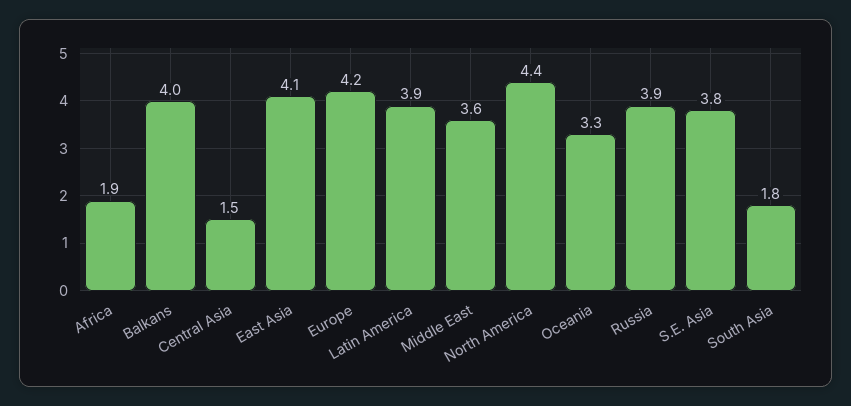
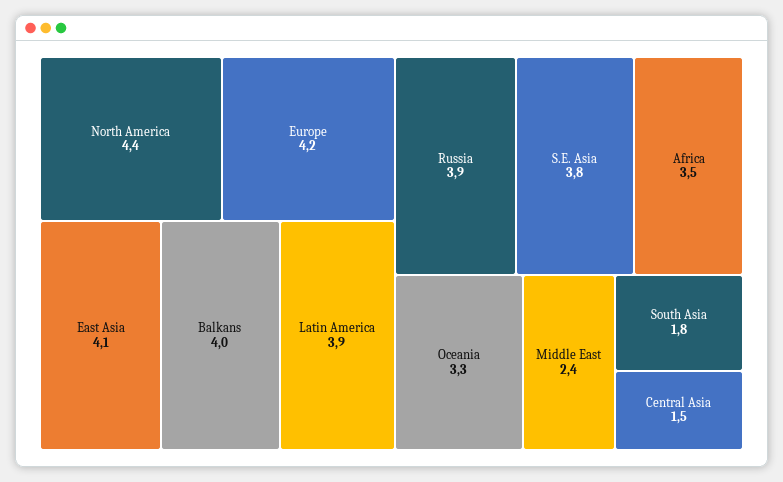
  {
-   "Africa": 1.9,
+   "Africa": 3.5,
    "Balkans": 4,
    "Central Asia": 1.5,
    "East Asia": 4.1,
    "Europe": 4.2,
    "Latin America": 3.9,
-   "Middle East": 3.6,
+   "Middle East": 2.4,
    "North America": 4.4,
    "Oceania": 3.3,
    "Russia": 3.9,
    "S.E. Asia": 3.8,
    "South Asia": 1.8
  }

